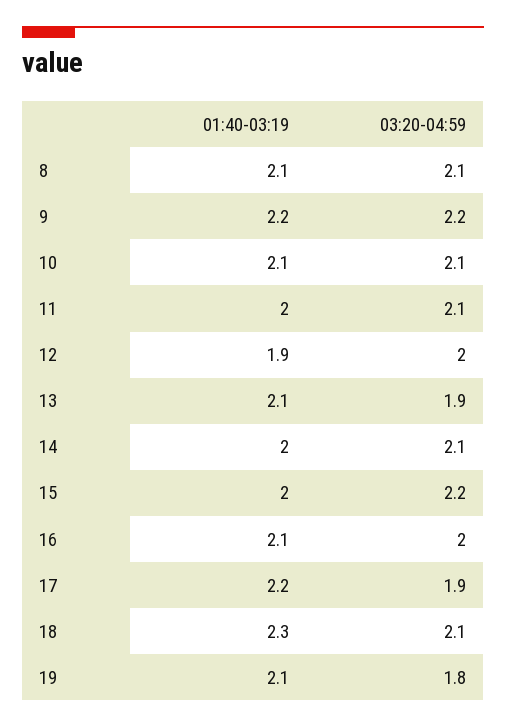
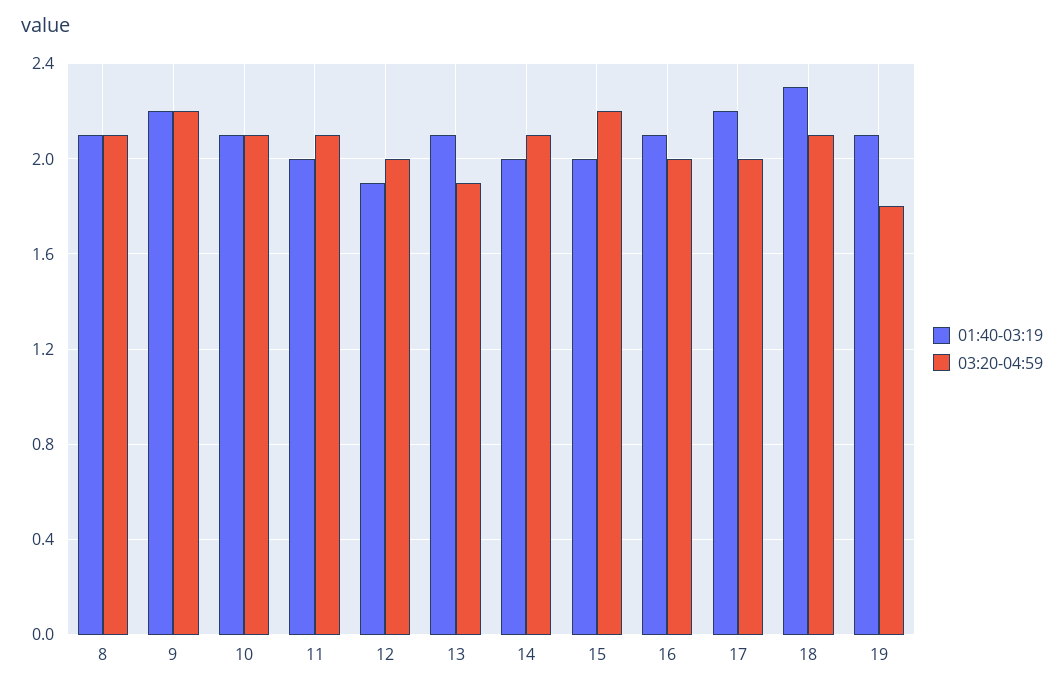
  {
    "01:40-03:19": {
      "8": 2.1,
      "9": 2.2,
      "10": 2.1,
      "11": 2,
      "12": 1.9,
      "13": 2.1,
      "14": 2,
      "15": 2,
      "16": 2.1,
      "17": 2.2,
      "18": 2.3,
      "19": 2.1
    },
    "03:20-04:59": {
      "8": 2.1,
      "9": 2.2,
      "10": 2.1,
      "11": 2.1,
      "12": 2,
      "13": 1.9,
      "14": 2.1,
      "15": 2.2,
      "16": 2,
-     "17": 1.9,
+     "17": 2,
      "18": 2.1,
      "19": 1.8
    }
  }

